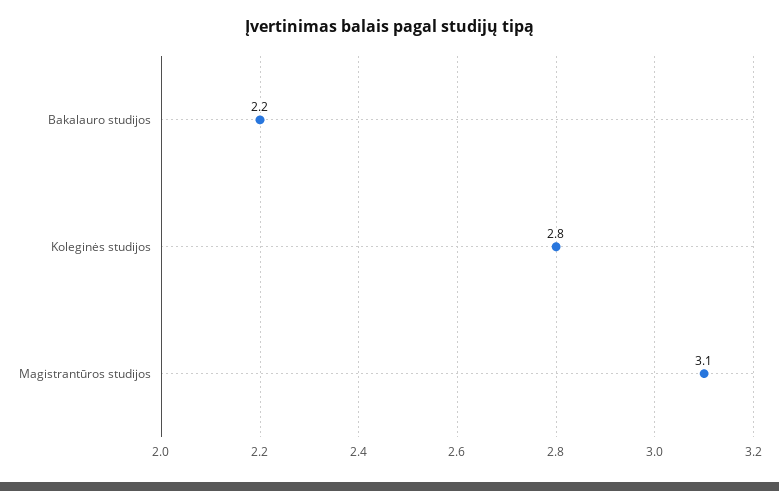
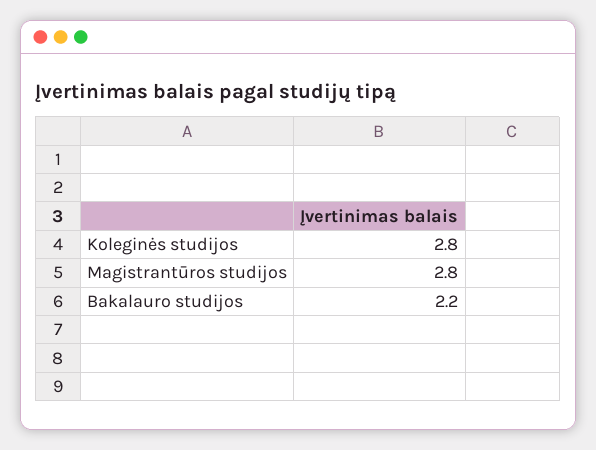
  {
    "Bakalauro studijos": 2.2,
    "Koleginės studijos": 2.8,
-   "Magistrantūros studijos": 3.1
+   "Magistrantūros studijos": 2.8
  }

